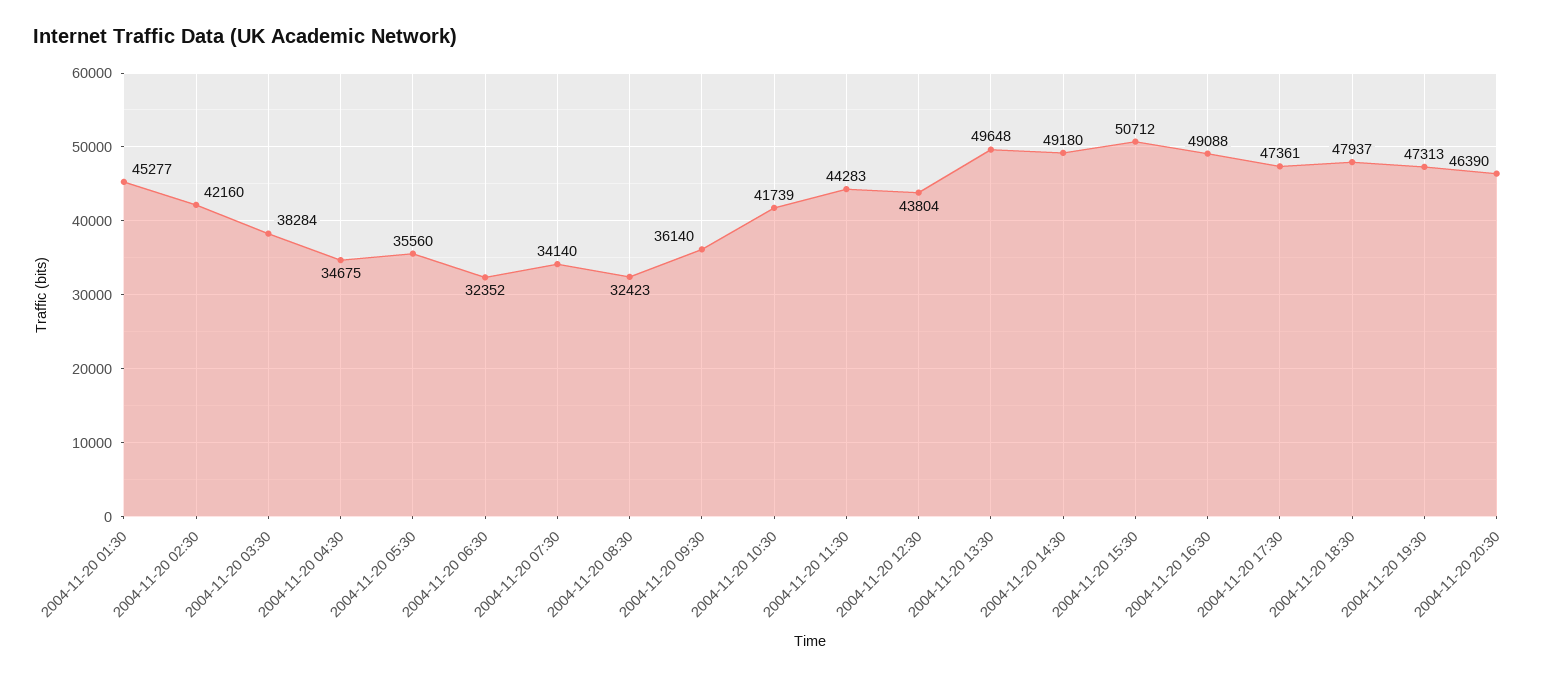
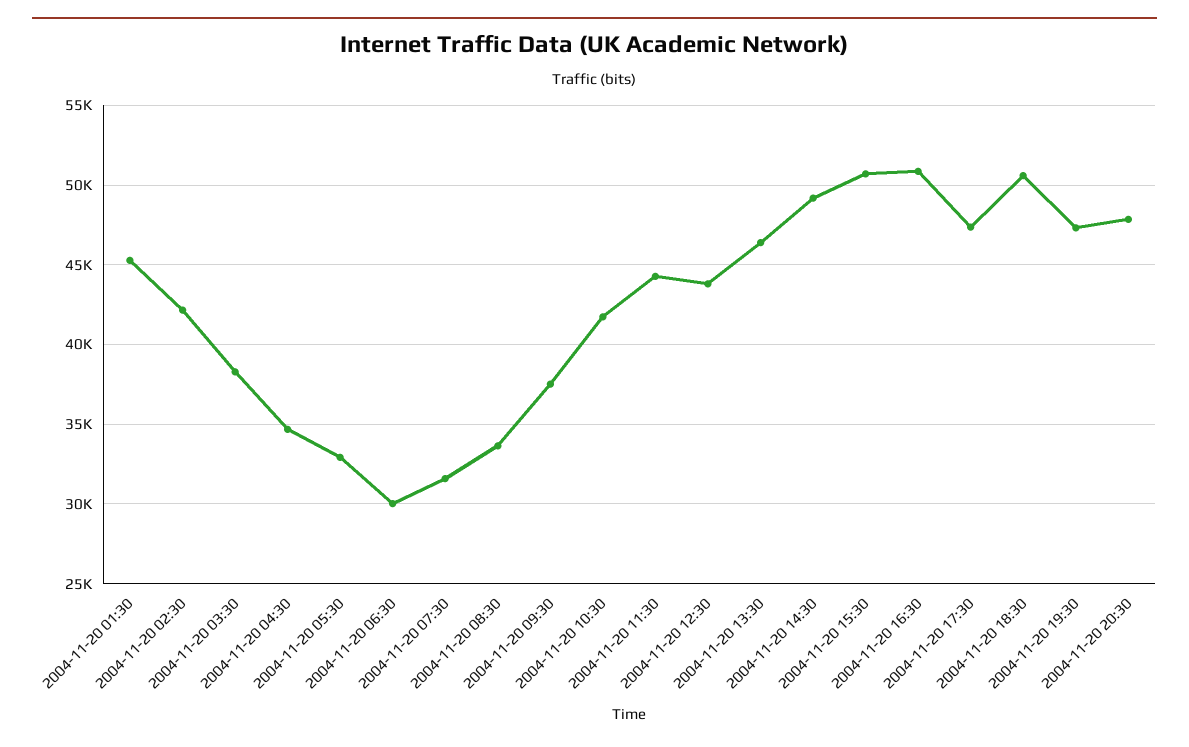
  {
    "2004-11-20 01:30": 45277,
    "2004-11-20 02:30": 42160,
    "2004-11-20 03:30": 38284,
    "2004-11-20 04:30": 34675,
-   "2004-11-20 05:30": 35560,
+   "2004-11-20 05:30": 33000,
-   "2004-11-20 06:30": 32352,
+   "2004-11-20 06:30": 30000,
-   "2004-11-20 07:30": 34140,
+   "2004-11-20 07:30": 31500,
-   "2004-11-20 08:30": 32423,
+   "2004-11-20 08:30": 33500,
-   "2004-11-20 09:30": 36140,
+   "2004-11-20 09:30": 37500,
    "2004-11-20 10:30": 41739,
    "2004-11-20 11:30": 44283,
    "2004-11-20 12:30": 43804,
-   "2004-11-20 13:30": 49648,
+   "2004-11-20 13:30": 46500,
    "2004-11-20 14:30": 49180,
    "2004-11-20 15:30": 50712,
-   "2004-11-20 16:30": 49088,
+   "2004-11-20 16:30": 51000,
    "2004-11-20 17:30": 47361,
-   "2004-11-20 18:30": 47937,
+   "2004-11-20 18:30": 50500,
    "2004-11-20 19:30": 47313,
-   "2004-11-20 20:30": 46390
+   "2004-11-20 20:30": 48000
  }

